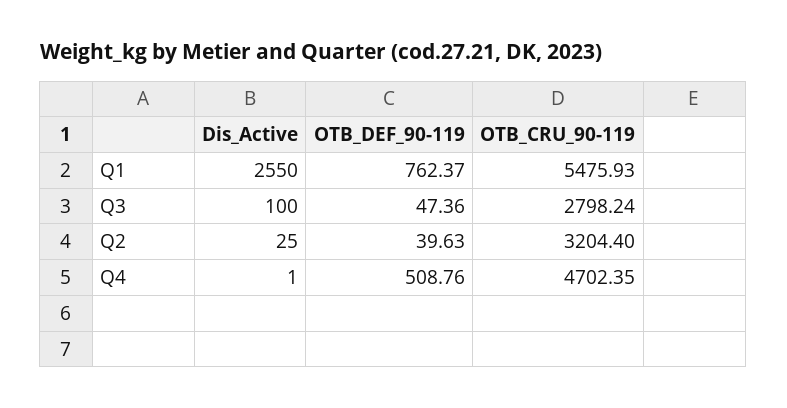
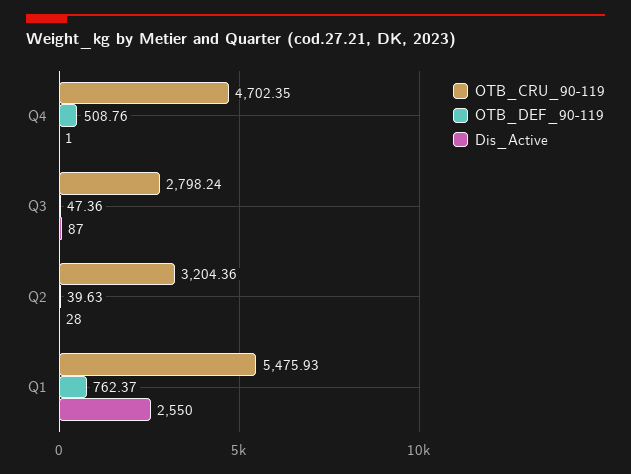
  {
    "Dis_Active": {
      "Q1": 2550,
-     "Q3": 100,
+     "Q3": 87,
-     "Q2": 25,
+     "Q2": 28,
      "Q4": 1
    },
    "OTB_DEF_90-119": {
      "Q1": 762.37,
      "Q3": 47.36,
      "Q2": 39.63,
      "Q4": 508.76
    },
    "OTB_CRU_90-119": {
      "Q1": 5475.93,
      "Q3": 2798.24,
-     "Q2": 3204.4,
+     "Q2": 3204.36,
      "Q4": 4702.35
    }
  }

